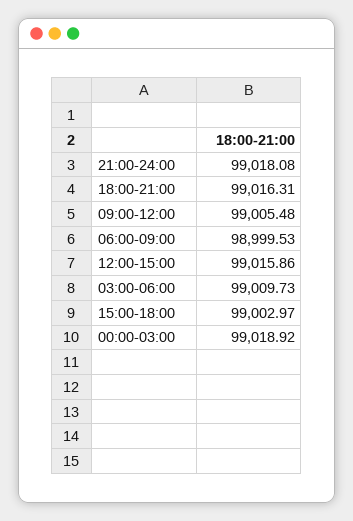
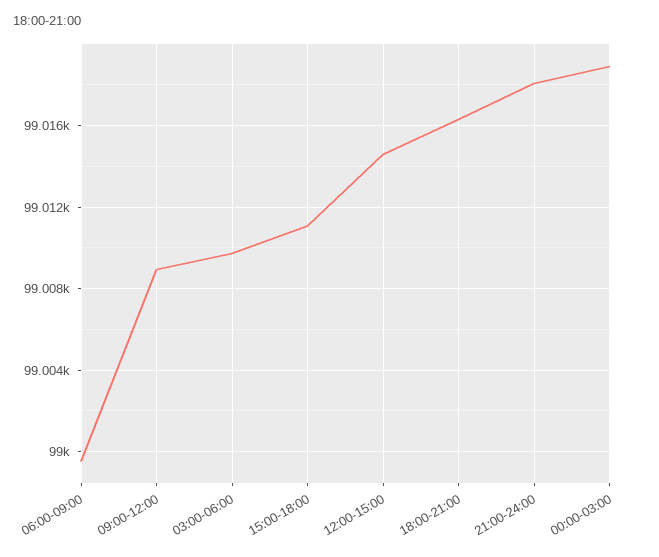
  {
    "21:00-24:00": 99018.08,
    "18:00-21:00": 99016.31,
-   "09:00-12:00": 99005.48,
+   "09:00-12:00": 99009,
    "06:00-09:00": 98999.53,
-   "12:00-15:00": 99015.86,
+   "12:00-15:00": 99014.5,
    "03:00-06:00": 99009.73,
-   "15:00-18:00": 99002.97,
+   "15:00-18:00": 99011,
    "00:00-03:00": 99018.92
  }

